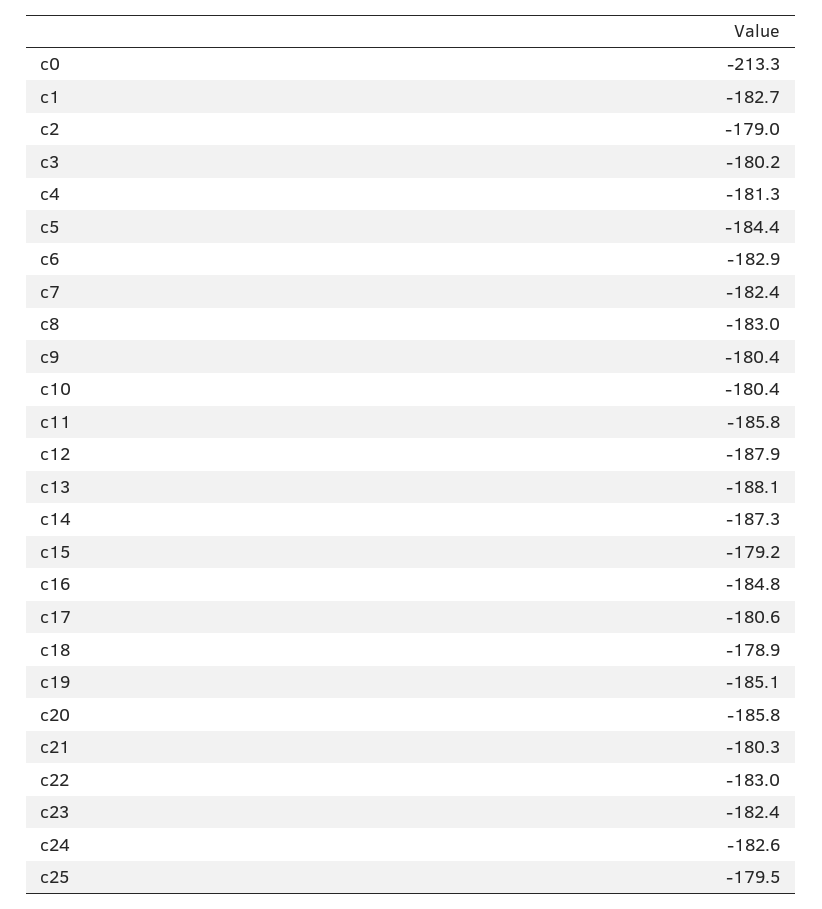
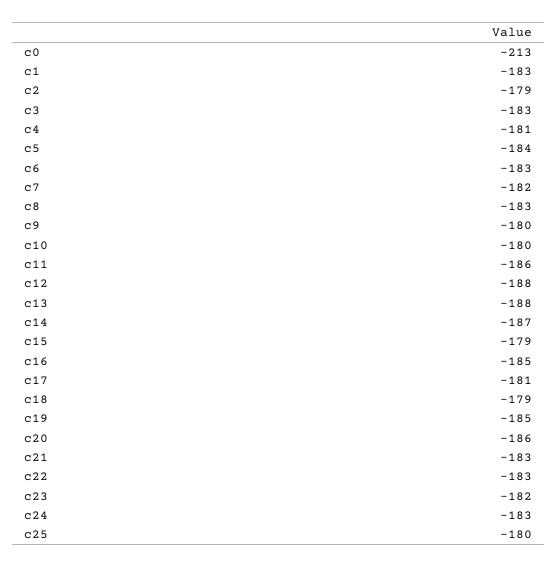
  {
    "c0": -213.3,
    "c1": -182.7,
    "c2": -179,
-   "c3": -180.2,
+   "c3": -183,
    "c4": -181.3,
    "c5": -184.4,
    "c6": -182.9,
    "c7": -182.4,
    "c8": -183,
    "c9": -180.4,
    "c10": -180.4,
    "c11": -185.8,
    "c12": -187.9,
    "c13": -188.1,
    "c14": -187.3,
    "c15": -179.2,
    "c16": -184.8,
    "c17": -180.6,
    "c18": -178.9,
    "c19": -185.1,
    "c20": -185.8,
-   "c21": -180.3,
+   "c21": -183,
    "c22": -183,
    "c23": -182.4,
    "c24": -182.6,
    "c25": -179.5
  }

